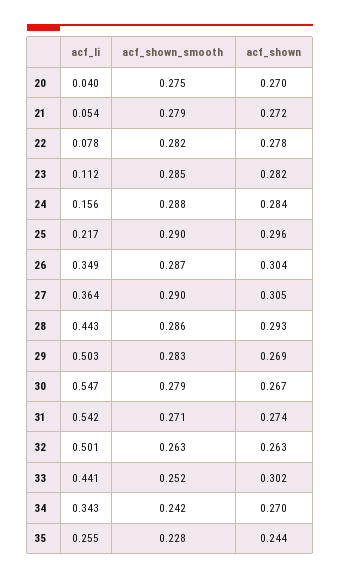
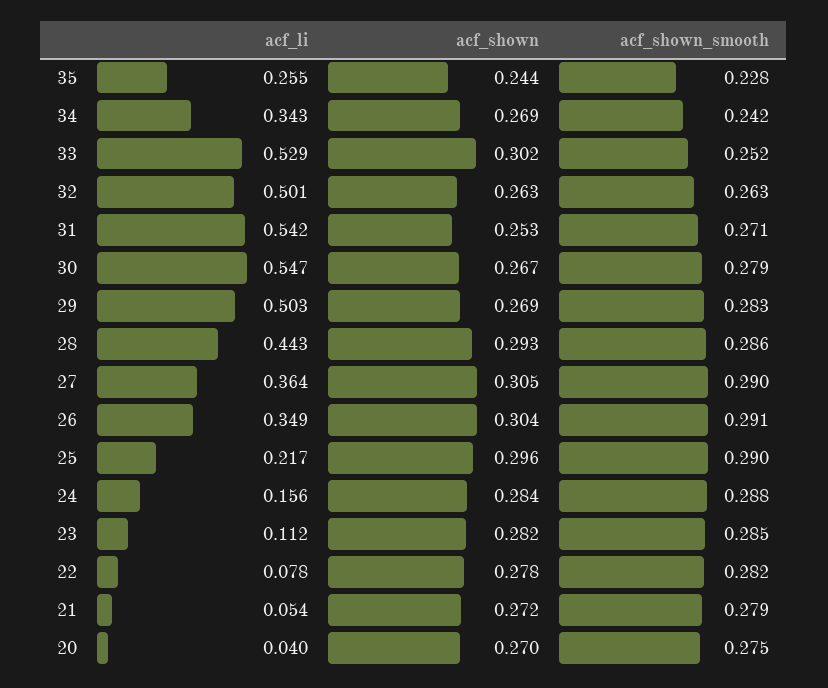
  {
    "acf_li": {
      "20": 0.04,
      "21": 0.054,
      "22": 0.078,
      "23": 0.112,
      "24": 0.156,
      "25": 0.217,
      "26": 0.349,
      "27": 0.364,
      "28": 0.443,
      "29": 0.503,
      "30": 0.547,
      "31": 0.542,
      "32": 0.501,
-     "33": 0.441,
+     "33": 0.529,
      "34": 0.343,
      "35": 0.255
    },
    "acf_shown_smooth": {
      "20": 0.275,
      "21": 0.279,
      "22": 0.282,
      "23": 0.285,
      "24": 0.288,
      "25": 0.29,
-     "26": 0.287,
+     "26": 0.291,
      "27": 0.29,
      "28": 0.286,
      "29": 0.283,
      "30": 0.279,
      "31": 0.271,
      "32": 0.263,
      "33": 0.252,
      "34": 0.242,
      "35": 0.228
    },
    "acf_shown": {
      "20": 0.27,
      "21": 0.272,
      "22": 0.278,
      "23": 0.282,
      "24": 0.284,
      "25": 0.296,
      "26": 0.304,
      "27": 0.305,
      "28": 0.293,
      "29": 0.269,
      "30": 0.267,
-     "31": 0.274,
+     "31": 0.253,
      "32": 0.263,
      "33": 0.302,
-     "34": 0.27,
+     "34": 0.269,
      "35": 0.244
    }
  }

